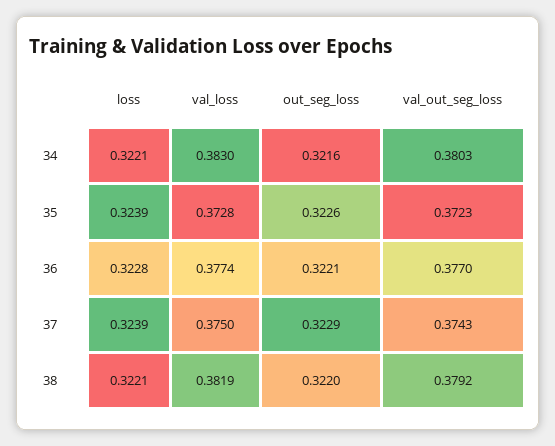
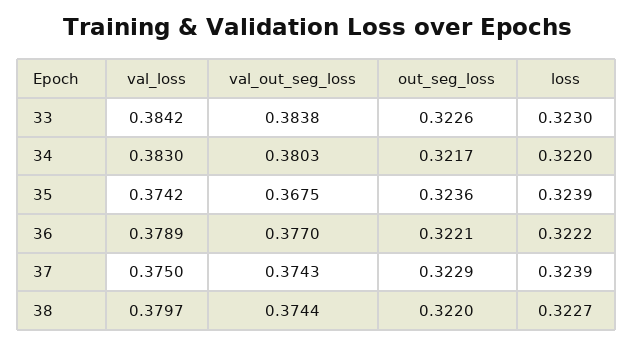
  {
    "loss": {
-     "34": 0.3221,
+     "34": 0.322,
      "35": 0.3239,
-     "36": 0.3228,
+     "36": 0.3222,
      "37": 0.3239,
-     "38": 0.3221
+     "38": 0.3227,
+     "33": 0.323
    },
    "val_loss": {
      "34": 0.383,
-     "35": 0.3728,
+     "35": 0.3742,
-     "36": 0.3774,
+     "36": 0.3789,
      "37": 0.375,
-     "38": 0.3819
+     "38": 0.3797,
+     "33": 0.3842
    },
    "out_seg_loss": {
-     "34": 0.3216,
+     "34": 0.3217,
-     "35": 0.3226,
+     "35": 0.3236,
      "36": 0.3221,
      "37": 0.3229,
-     "38": 0.322
+     "38": 0.322,
+     "33": 0.3226
    },
    "val_out_seg_loss": {
      "34": 0.3803,
-     "35": 0.3723,
+     "35": 0.3675,
      "36": 0.377,
      "37": 0.3743,
-     "38": 0.3792
+     "38": 0.3744,
+     "33": 0.3838
    }
  }

